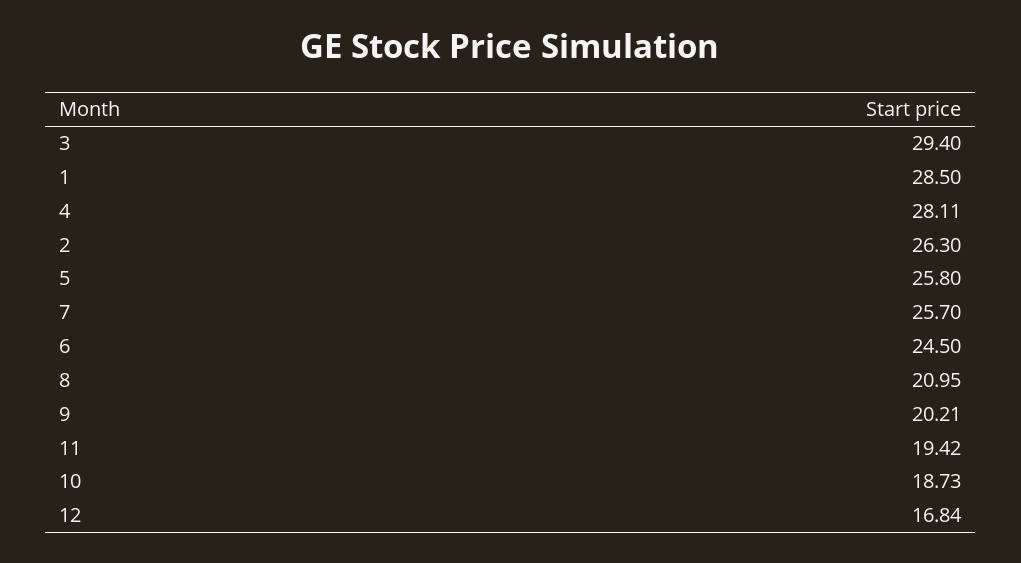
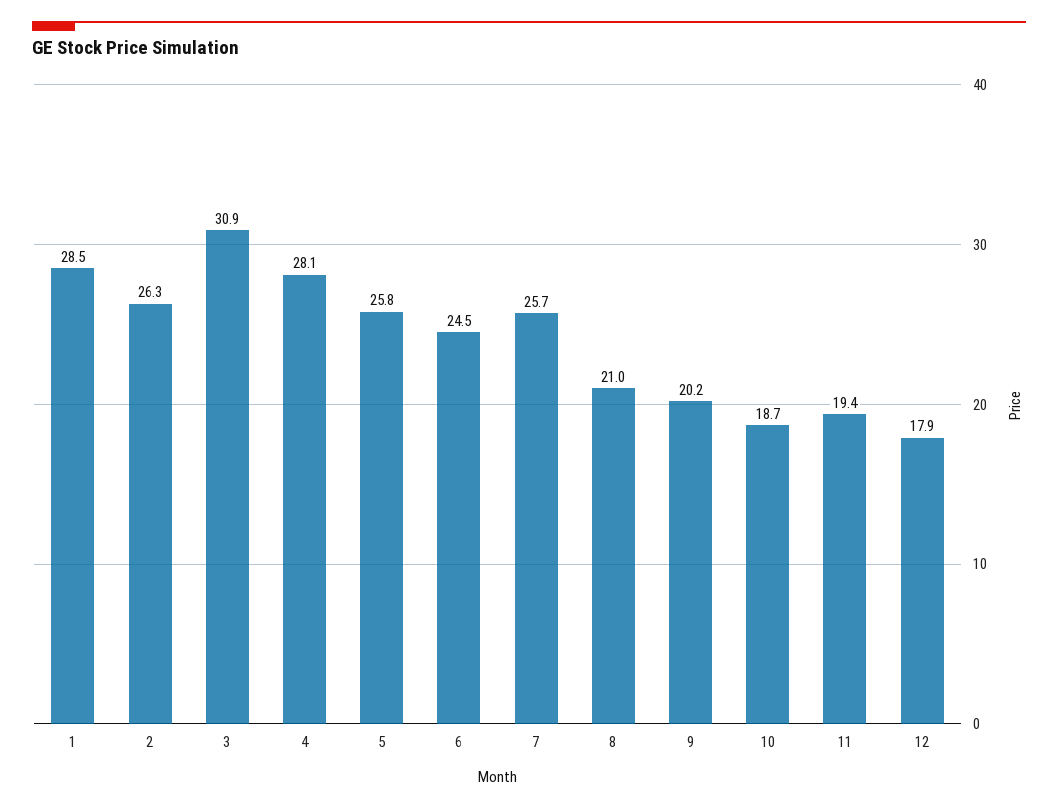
  {
-   "3": 29.4,
+   "3": 30.9,
    "1": 28.5,
    "4": 28.11,
    "2": 26.3,
    "5": 25.8,
    "7": 25.7,
    "6": 24.5,
    "8": 20.95,
    "9": 20.21,
    "11": 19.42,
    "10": 18.73,
-   "12": 16.84
+   "12": 17.9
  }

